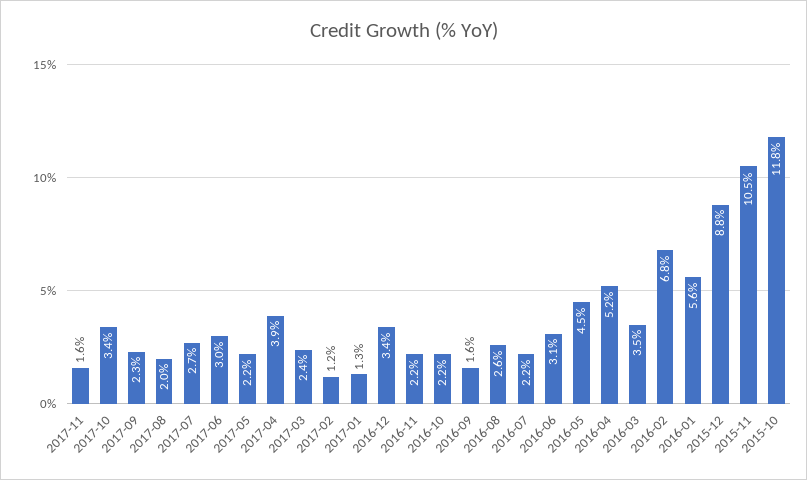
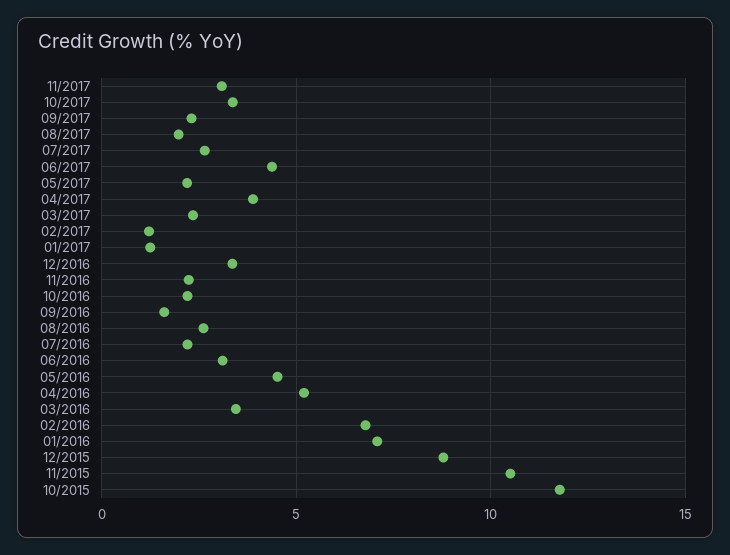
  {
-   "2017-11": 1.6,
+   "2017-11": 3,
    "2017-10": 3.4,
    "2017-09": 2.3,
    "2017-08": 2,
    "2017-07": 2.7,
-   "2017-06": 3,
+   "2017-06": 4.5,
    "2017-05": 2.2,
    "2017-04": 3.9,
    "2017-03": 2.4,
    "2017-02": 1.2,
    "2017-01": 1.3,
    "2016-12": 3.4,
    "2016-11": 2.2,
    "2016-10": 2.2,
    "2016-09": 1.6,
    "2016-08": 2.6,
    "2016-07": 2.2,
    "2016-06": 3.1,
    "2016-05": 4.5,
    "2016-04": 5.2,
    "2016-03": 3.5,
    "2016-02": 6.8,
-   "2016-01": 5.6,
+   "2016-01": 7,
    "2015-12": 8.8,
    "2015-11": 10.5,
    "2015-10": 11.8
  }

